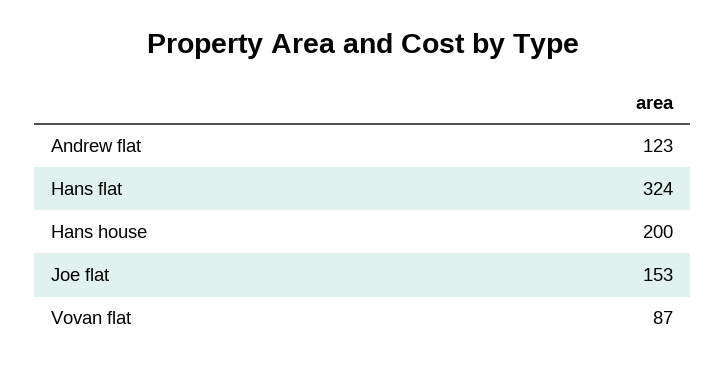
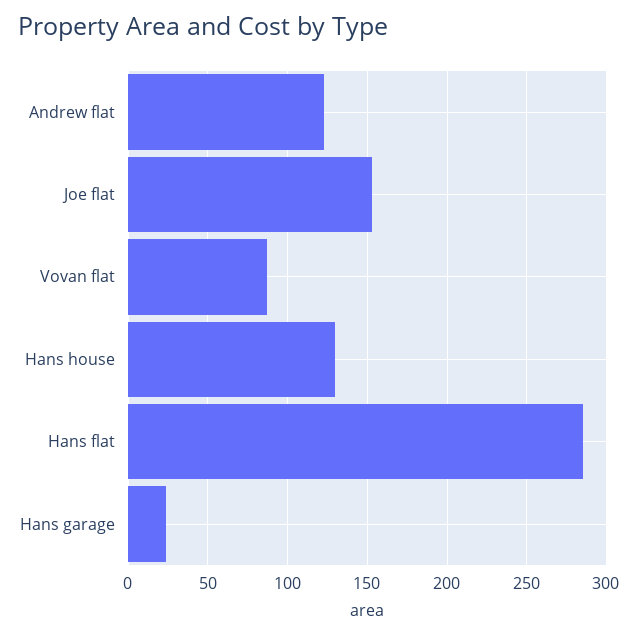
  {
    "Andrew flat": 123,
-   "Hans flat": 324,
+   "Hans flat": 285,
-   "Hans house": 200,
+   "Hans house": 130,
    "Joe flat": 153,
-   "Vovan flat": 87
+   "Vovan flat": 87,
+   "Hans garage": 25
  }

